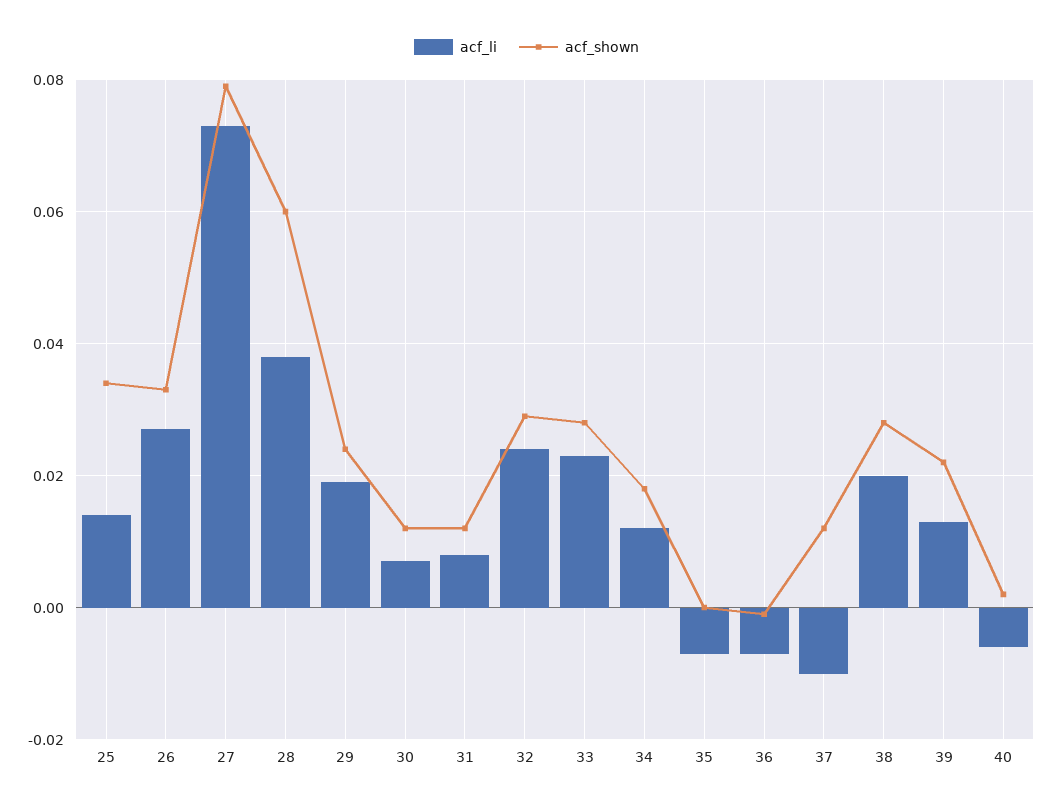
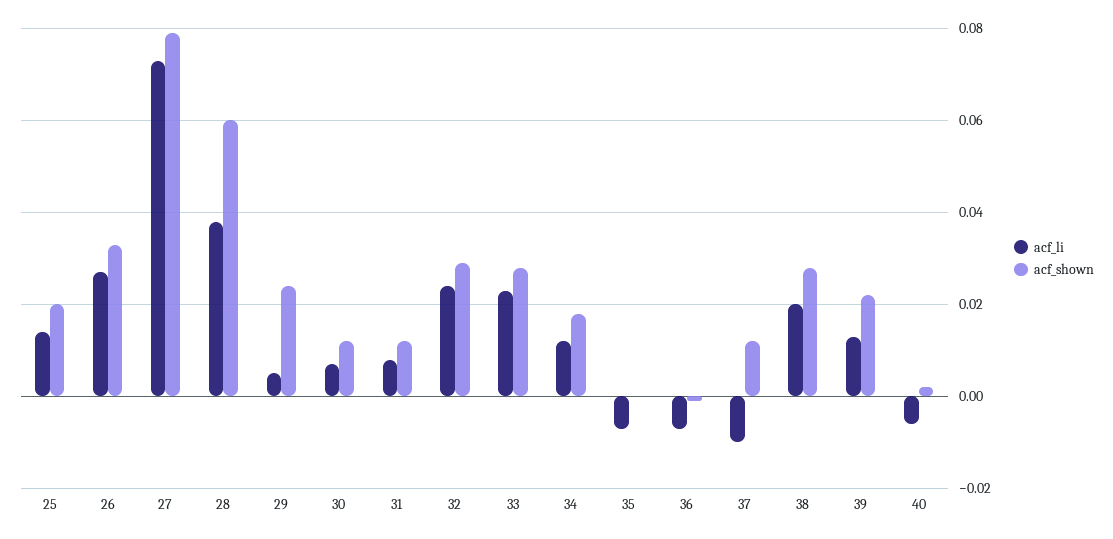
  {
    "acf_li": {
      "25": 0.015,
      "26": 0.025,
      "27": 0.075,
      "28": 0.04,
-     "29": 0.02,
+     "29": 0.005,
      "30": 0.005,
      "31": 0.01,
      "32": 0.025,
      "33": 0.025,
      "34": 0.01,
      "35": -0.005,
      "36": -0.005,
      "37": -0.01,
      "38": 0.02,
      "39": 0.015,
      "40": -0.005
    },
    "acf_shown": {
-     "25": 0.035,
+     "25": 0.02,
      "26": 0.035,
      "27": 0.08,
      "28": 0.06,
      "29": 0.025,
      "30": 0.01,
      "31": 0.01,
      "32": 0.03,
      "33": 0.03,
      "34": 0.02,
      "35": 0,
      "36": 0,
      "37": 0.01,
      "38": 0.03,
      "39": 0.02,
      "40": 0
    }
  }

